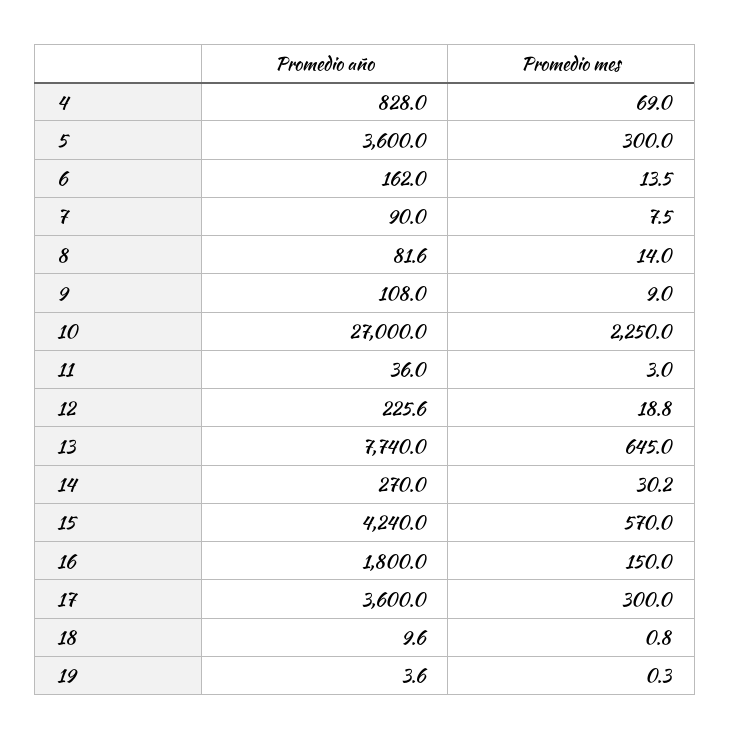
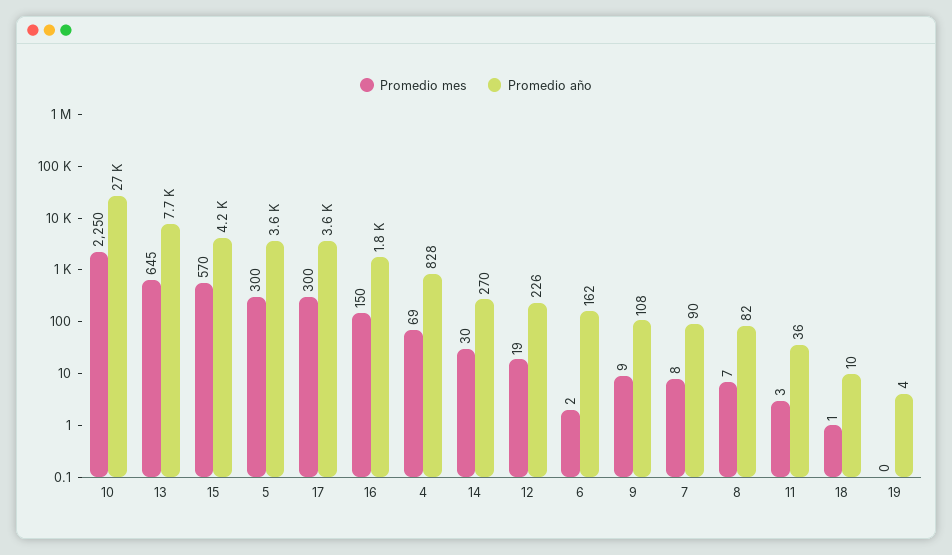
  {
    "Promedio año": {
      "4": 828,
      "5": 3600,
      "6": 162,
      "7": 90,
      "8": 81.6,
      "9": 108,
      "10": 27000,
      "11": 36,
      "12": 225.6,
      "13": 7740,
      "14": 270,
      "15": 4240,
      "16": 1800,
      "17": 3600,
      "18": 9.6,
      "19": 3.6
    },
    "Promedio mes": {
      "4": 69,
      "5": 300,
-     "6": 13.5,
+     "6": 2,
      "7": 7.5,
-     "8": 14,
+     "8": 7,
      "9": 9,
      "10": 2250,
      "11": 3,
      "12": 18.8,
      "13": 645,
      "14": 30.2,
      "15": 570,
      "16": 150,
      "17": 300,
      "18": 0.8,
      "19": 0.3
    }
  }

